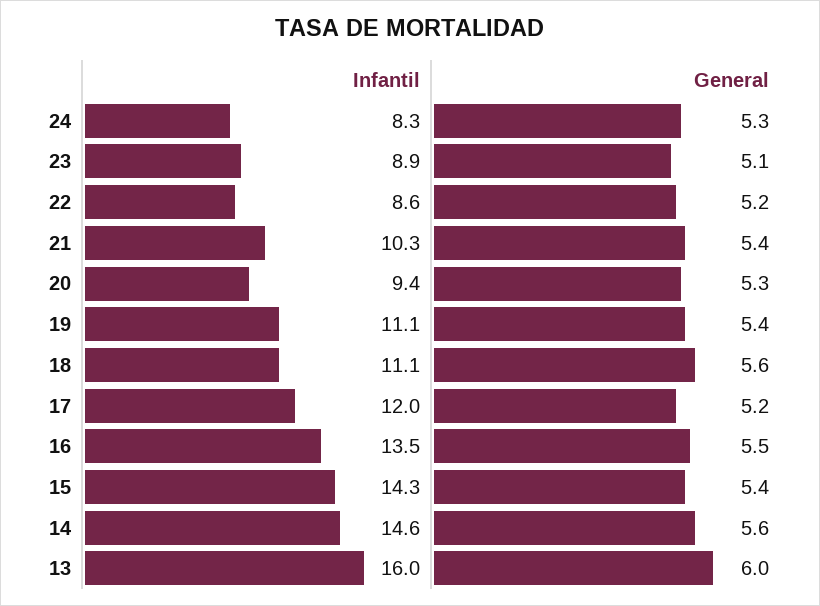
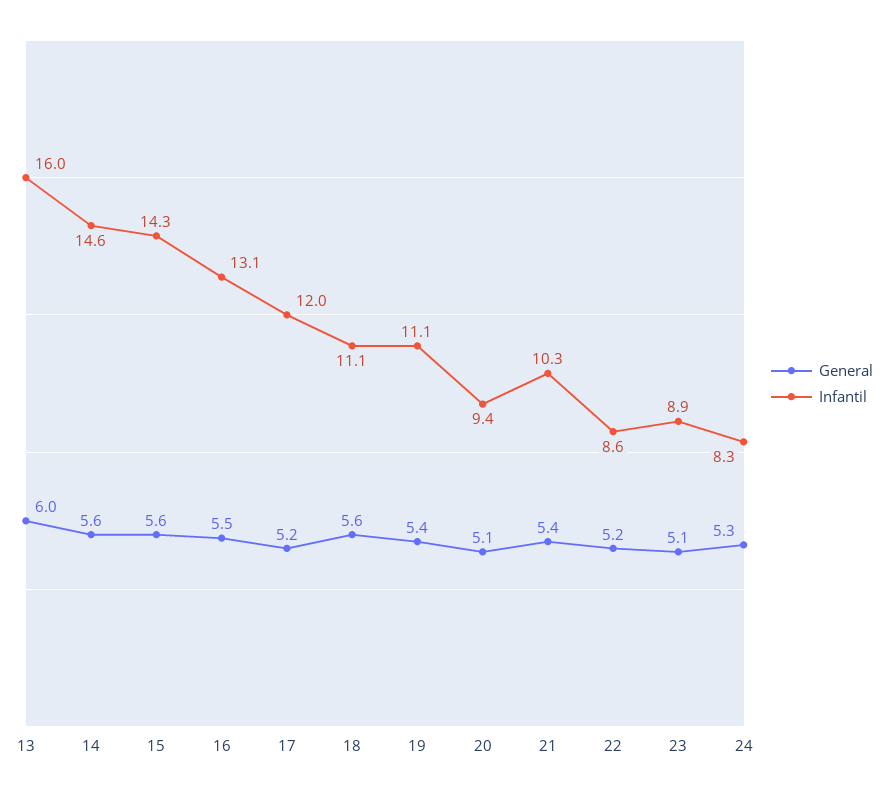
  {
    "Infantil": {
      "24": 8.3,
      "23": 8.9,
      "22": 8.6,
      "21": 10.3,
      "20": 9.4,
      "19": 11.1,
      "18": 11.1,
      "17": 12,
-     "16": 13.5,
+     "16": 13.1,
      "15": 14.3,
      "14": 14.6,
      "13": 16
    },
    "General": {
      "24": 5.3,
      "23": 5.1,
      "22": 5.2,
      "21": 5.4,
-     "20": 5.3,
+     "20": 5.1,
      "19": 5.4,
      "18": 5.6,
      "17": 5.2,
      "16": 5.5,
-     "15": 5.4,
+     "15": 5.6,
      "14": 5.6,
      "13": 6
    }
  }

